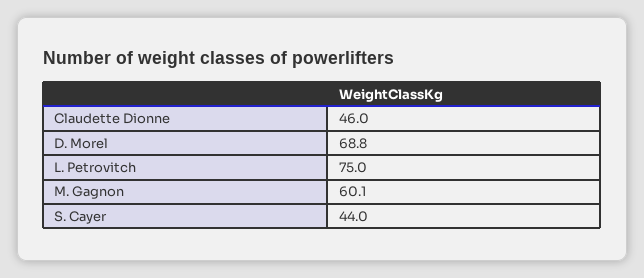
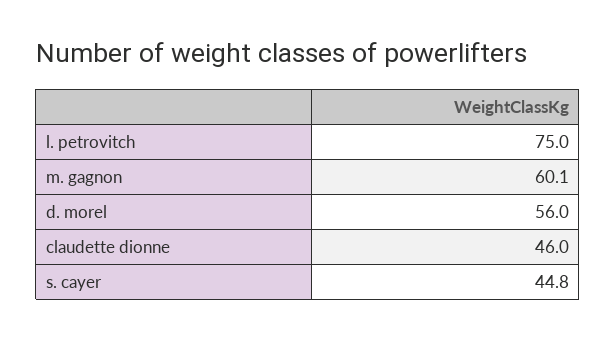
  {
    "Claudette Dionne": 46,
-   "D. Morel": 68.8,
+   "D. Morel": 56,
    "L. Petrovitch": 75,
    "M. Gagnon": 60.1,
-   "S. Cayer": 44
+   "S. Cayer": 44.8
  }

